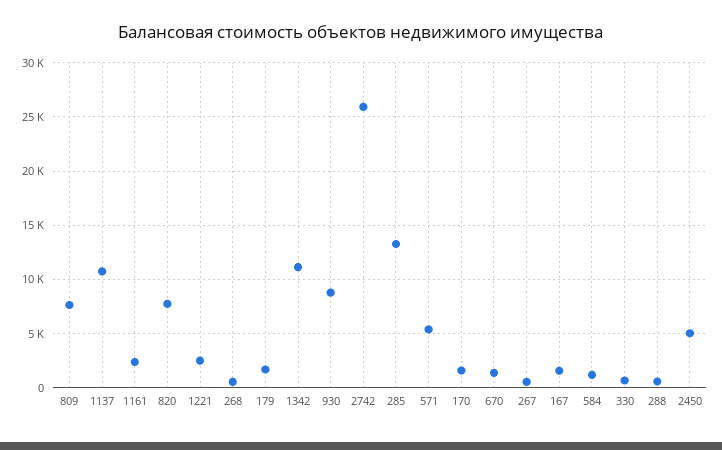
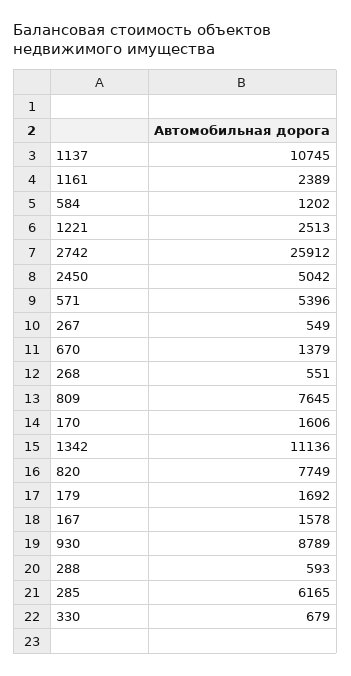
  {
    "809": 7645,
    "1137": 10745,
    "1161": 2389,
    "820": 7749,
    "1221": 2513,
    "268": 551,
    "179": 1692,
    "1342": 11136,
    "930": 8789,
    "2742": 25912,
-   "285": 13000,
+   "285": 6165,
    "571": 5396,
    "170": 1606,
    "670": 1379,
    "267": 549,
    "167": 1578,
    "584": 1202,
    "330": 679,
    "288": 593,
    "2450": 5042
  }

